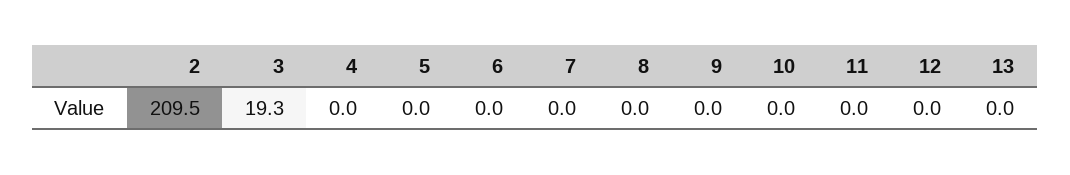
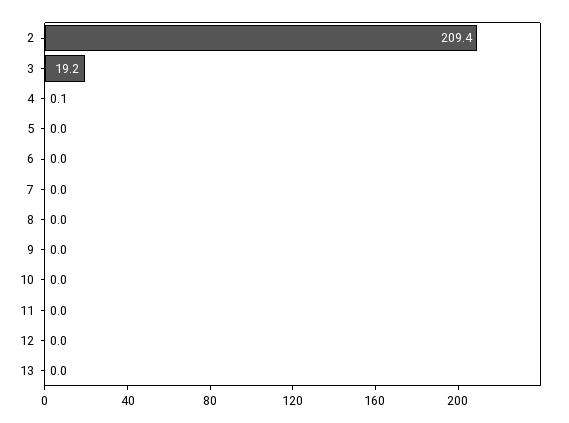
  {
-   "2": 209.5,
+   "2": 209.4,
-   "3": 19.3,
+   "3": 19.2,
-   "4": 0,
+   "4": 0.1,
    "5": 0,
    "6": 0,
    "7": 0,
    "8": 0,
    "9": 0,
    "10": 0,
    "11": 0,
    "12": 0,
    "13": 0
  }

